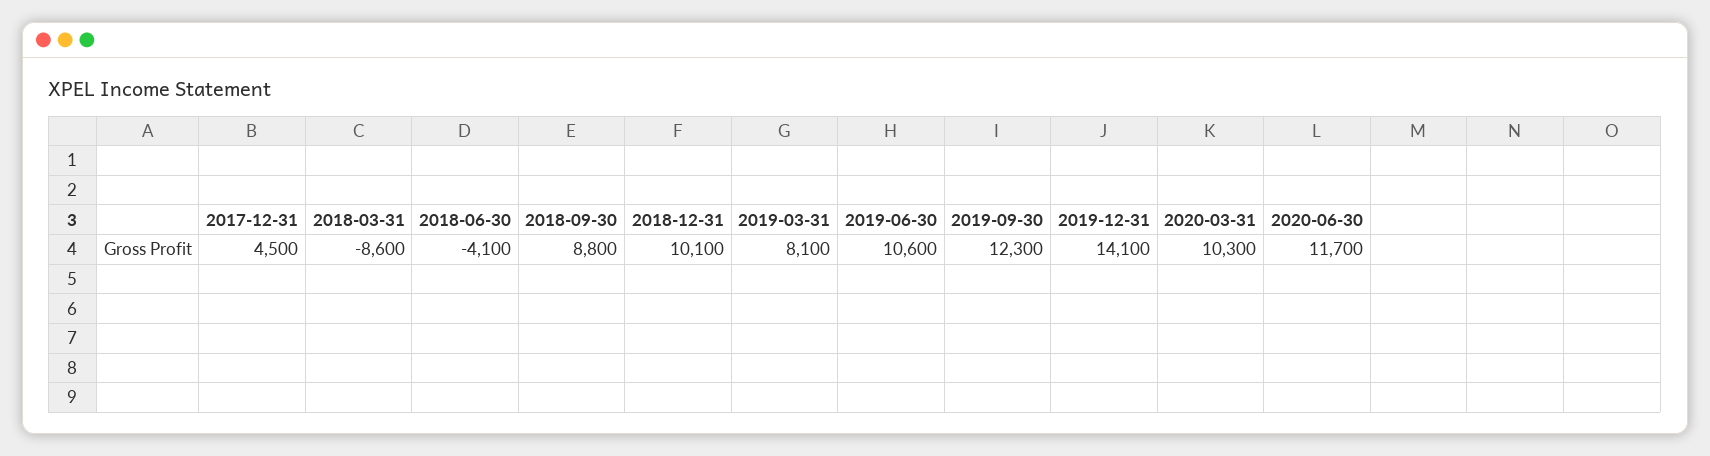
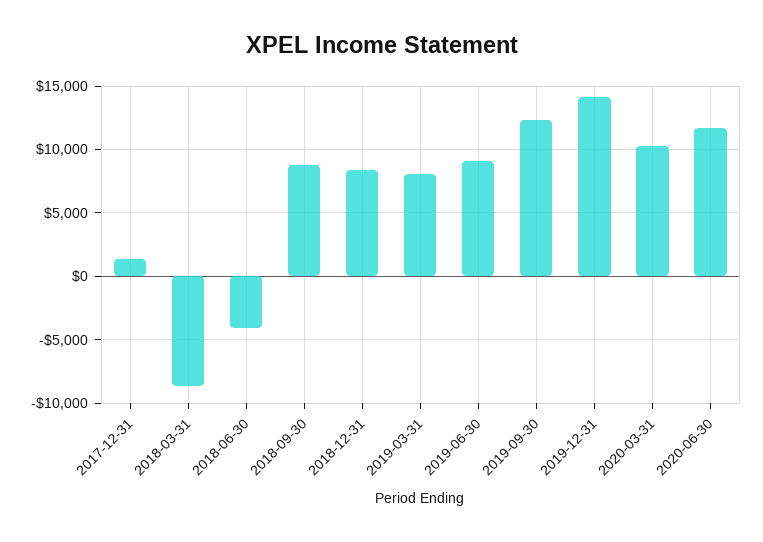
  {
-   "2017-12-31": 4500,
+   "2017-12-31": 1500,
    "2018-03-31": -8600,
    "2018-06-30": -4100,
    "2018-09-30": 8800,
-   "2018-12-31": 10100,
+   "2018-12-31": 8500,
    "2019-03-31": 8100,
-   "2019-06-30": 10600,
+   "2019-06-30": 9000,
    "2019-09-30": 12300,
    "2019-12-31": 14100,
    "2020-03-31": 10300,
    "2020-06-30": 11700
  }

